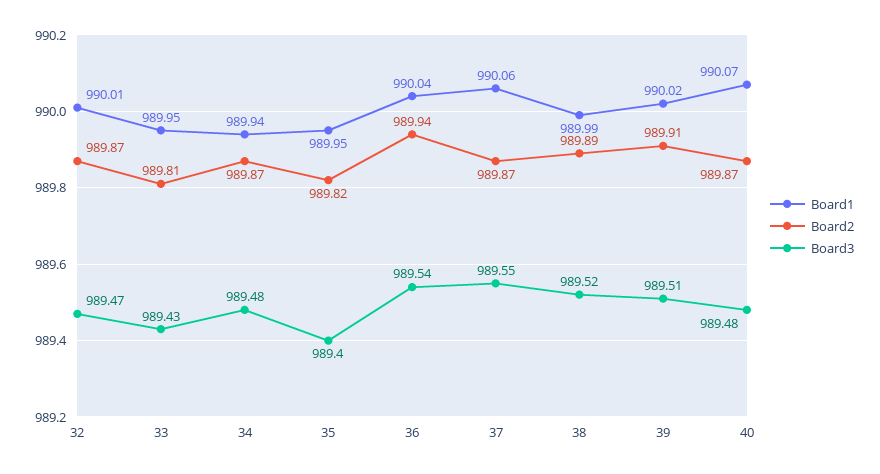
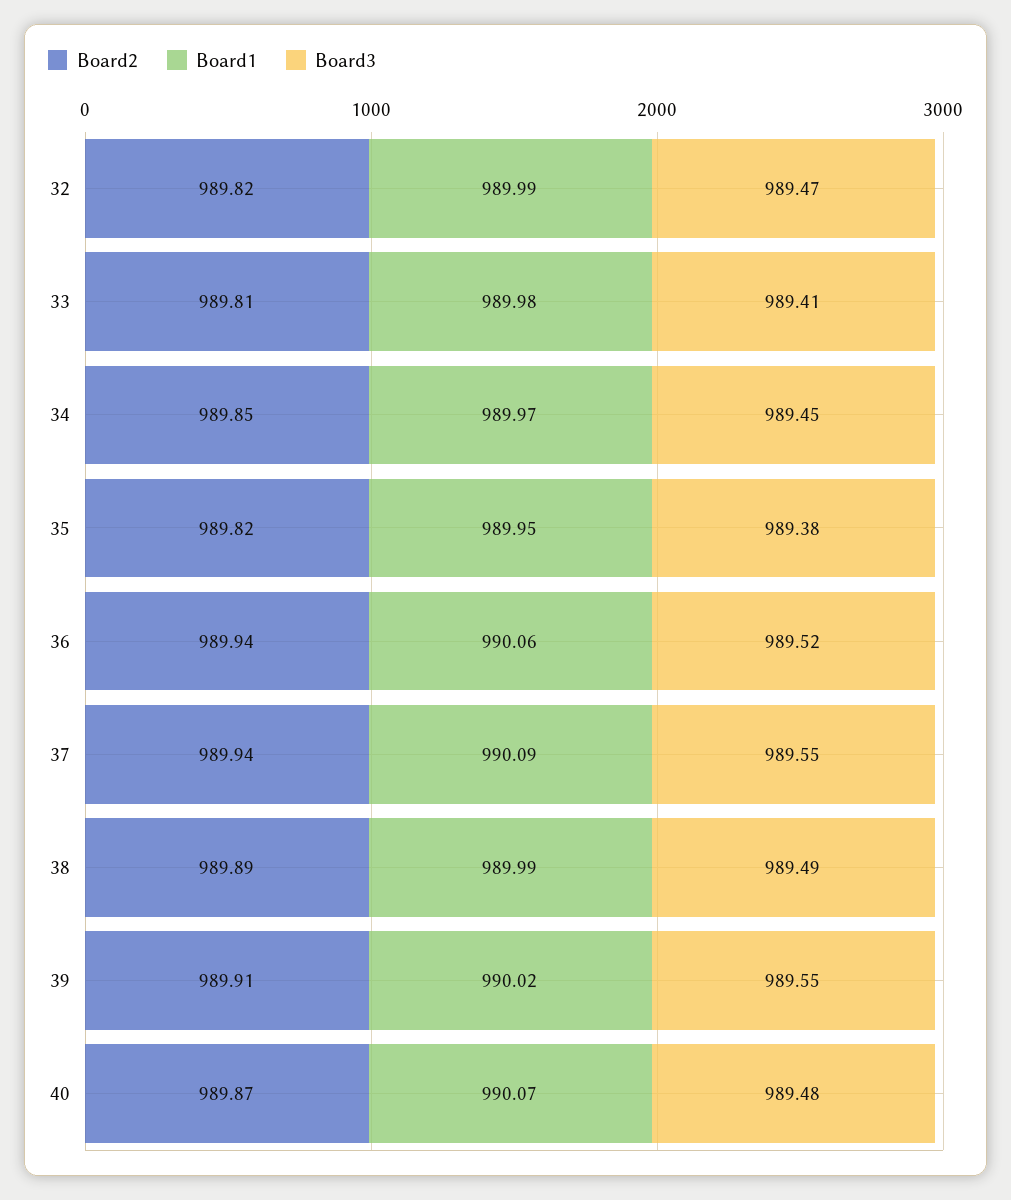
  {
    "Board1": {
-     "32": 990.01,
+     "32": 989.99,
-     "33": 989.95,
+     "33": 989.98,
-     "34": 989.94,
+     "34": 989.97,
      "35": 989.95,
-     "36": 990.04,
+     "36": 990.06,
-     "37": 990.06,
+     "37": 990.09,
      "38": 989.99,
      "39": 990.02,
      "40": 990.07
    },
    "Board2": {
-     "32": 989.87,
+     "32": 989.82,
      "33": 989.81,
-     "34": 989.87,
+     "34": 989.85,
      "35": 989.82,
      "36": 989.94,
-     "37": 989.87,
+     "37": 989.94,
      "38": 989.89,
      "39": 989.91,
      "40": 989.87
    },
    "Board3": {
      "32": 989.47,
-     "33": 989.43,
+     "33": 989.41,
-     "34": 989.48,
+     "34": 989.45,
-     "35": 989.4,
+     "35": 989.38,
-     "36": 989.54,
+     "36": 989.52,
      "37": 989.55,
-     "38": 989.52,
+     "38": 989.49,
-     "39": 989.51,
+     "39": 989.55,
      "40": 989.48
    }
  }

